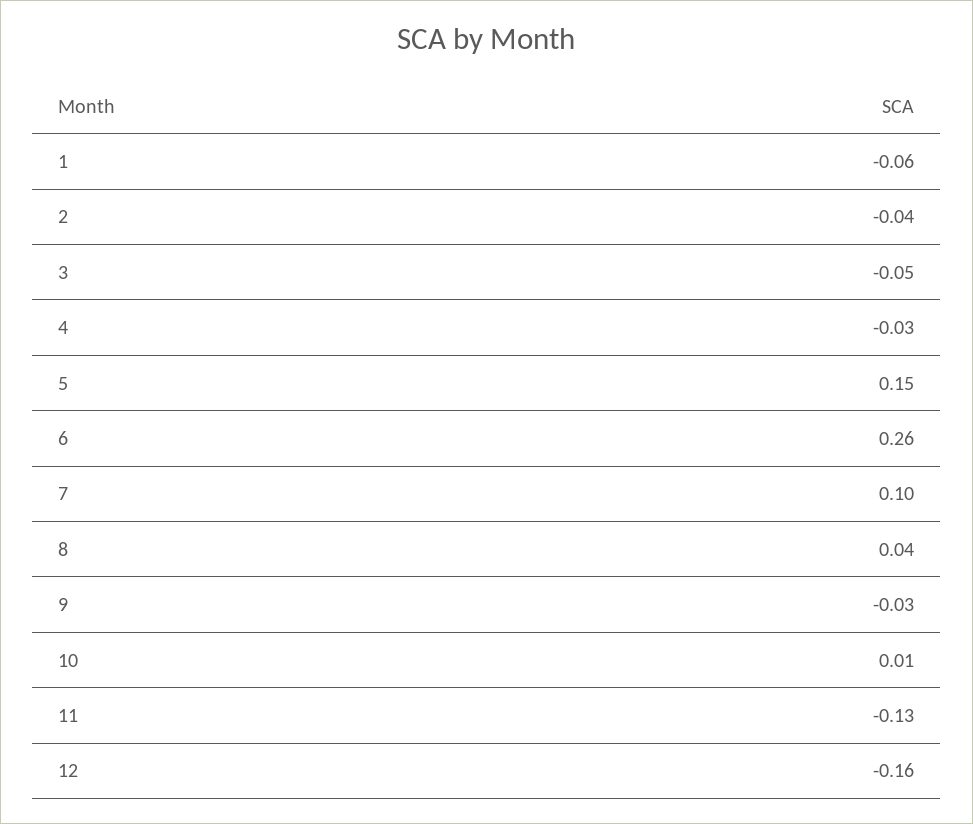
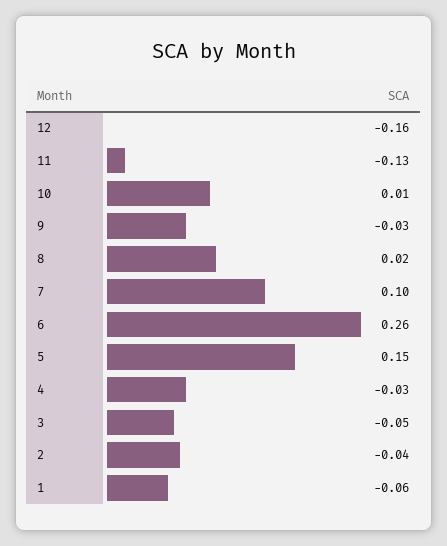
  {
    "1": -0.06,
    "2": -0.04,
    "3": -0.05,
    "4": -0.03,
    "5": 0.15,
    "6": 0.26,
    "7": 0.1,
-   "8": 0.04,
+   "8": 0.02,
    "9": -0.03,
    "10": 0.01,
    "11": -0.13,
    "12": -0.16
  }

